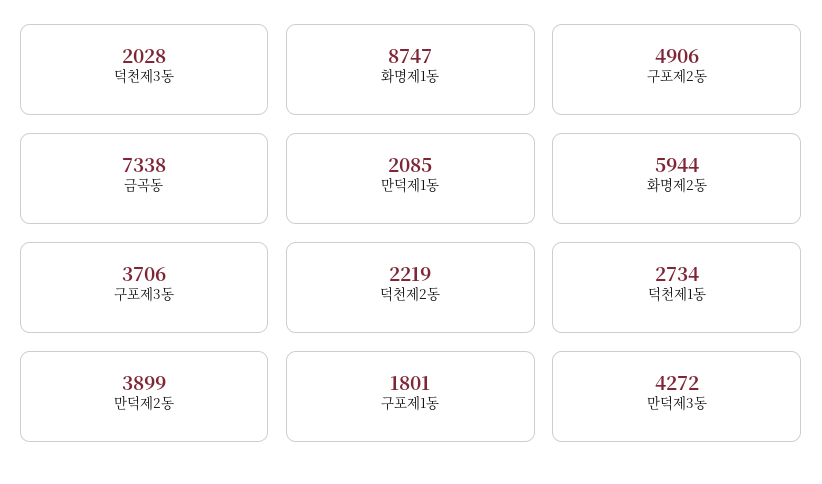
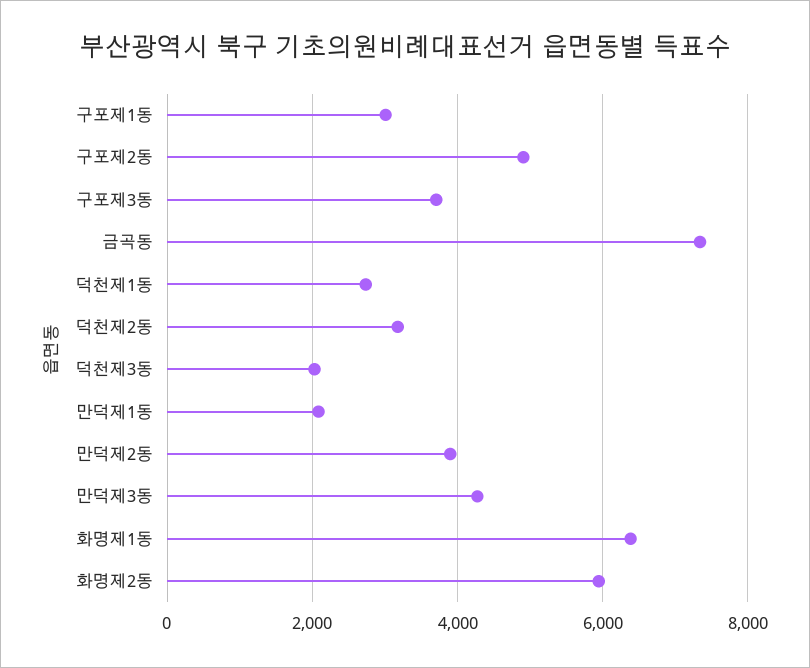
  {
    "덕천제3동": 2028,
-   "화명제1동": 8747,
+   "화명제1동": 6400,
    "구포제2동": 4906,
    "금곡동": 7338,
    "만덕제1동": 2085,
    "화명제2동": 5944,
    "구포제3동": 3706,
-   "덕천제2동": 2219,
+   "덕천제2동": 3200,
    "덕천제1동": 2734,
    "만덕제2동": 3899,
-   "구포제1동": 1801,
+   "구포제1동": 3000,
    "만덕제3동": 4272
  }

